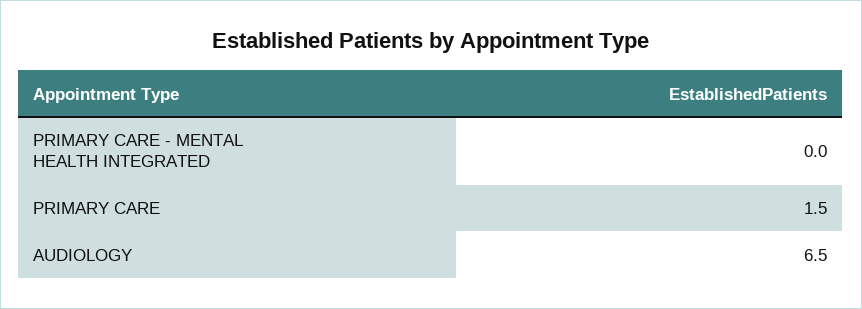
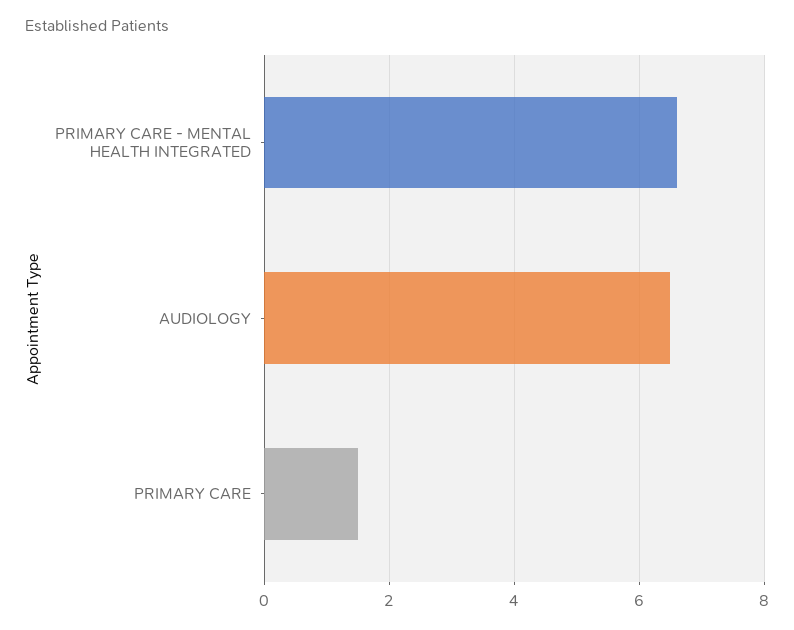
  {
-   "PRIMARY CARE - MENTAL HEALTH INTEGRATED": 0,
+   "PRIMARY CARE - MENTAL HEALTH INTEGRATED": 6.5,
    "PRIMARY CARE": 1.5,
    "AUDIOLOGY": 6.5
  }

